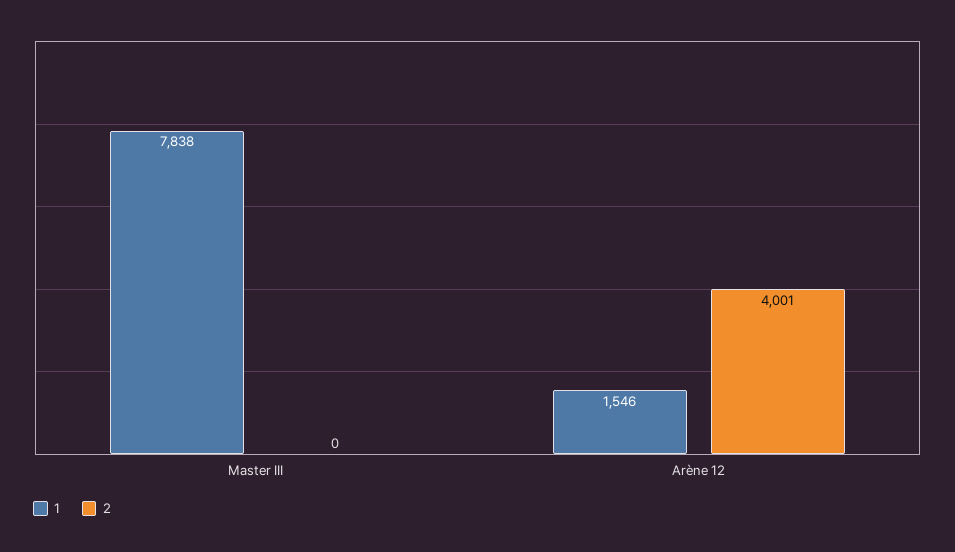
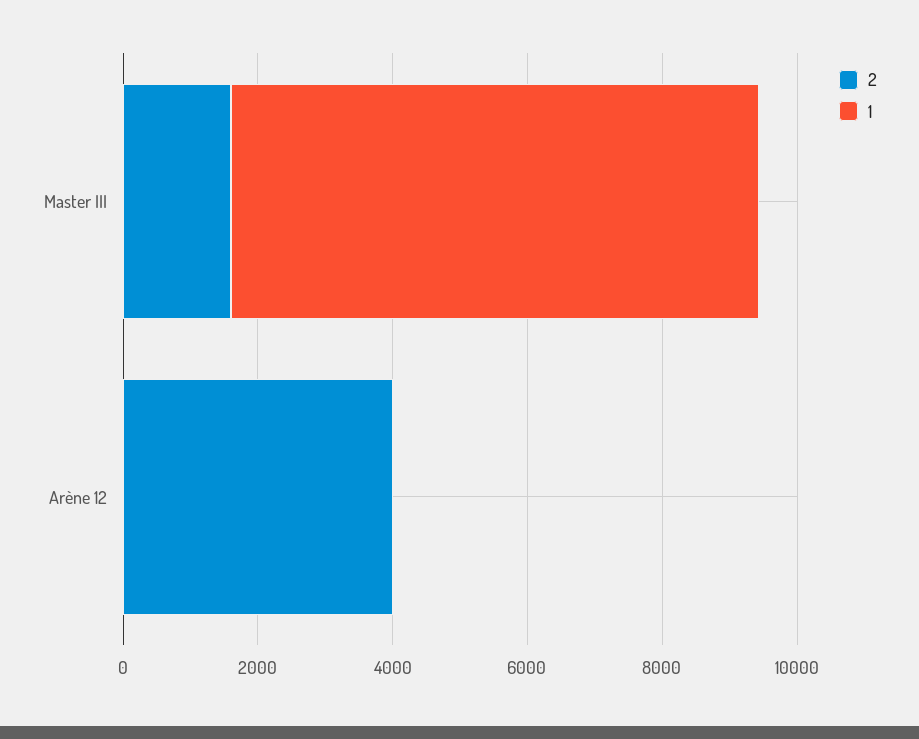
  {
    "1": {
      "Master III": 7838,
-     "Arène 12": 1546
+     "Arène 12": 0
    },
    "2": {
-     "Master III": 0,
+     "Master III": 1500,
      "Arène 12": 4001
    }
  }

